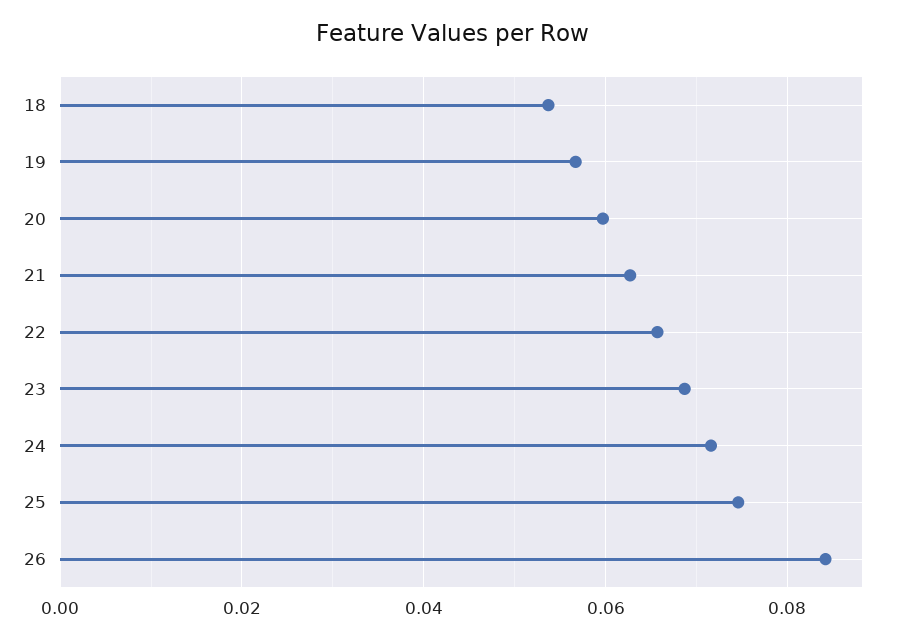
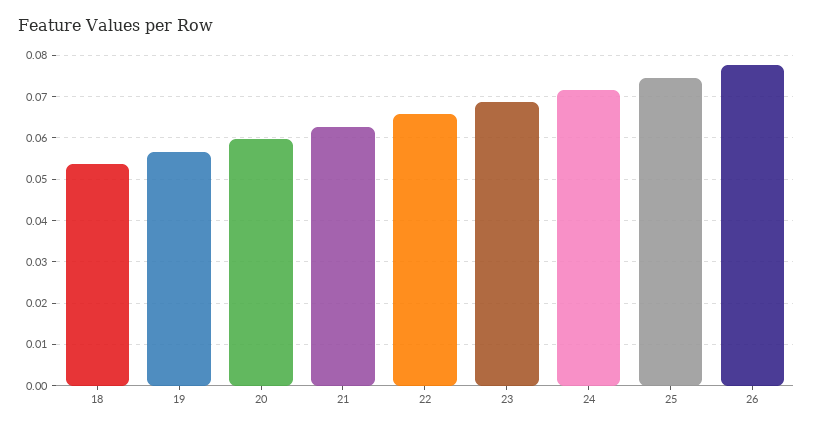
  {
    "18": 0.054,
    "19": 0.056,
    "20": 0.06,
    "21": 0.062,
    "22": 0.066,
    "23": 0.068,
    "24": 0.072,
    "25": 0.074,
-   "26": 0.084
+   "26": 0.078
  }

